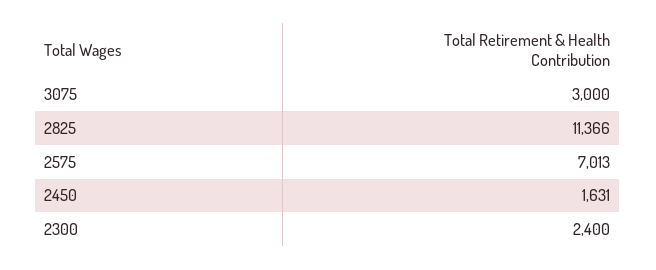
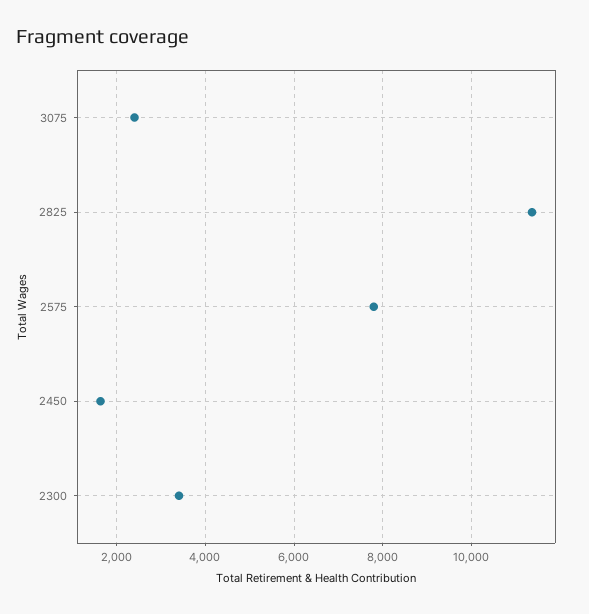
  {
-   "3075": 3000,
+   "3075": 2400,
    "2825": 11366,
-   "2575": 7013,
+   "2575": 7800,
    "2450": 1631,
-   "2300": 2400
+   "2300": 3400
  }

